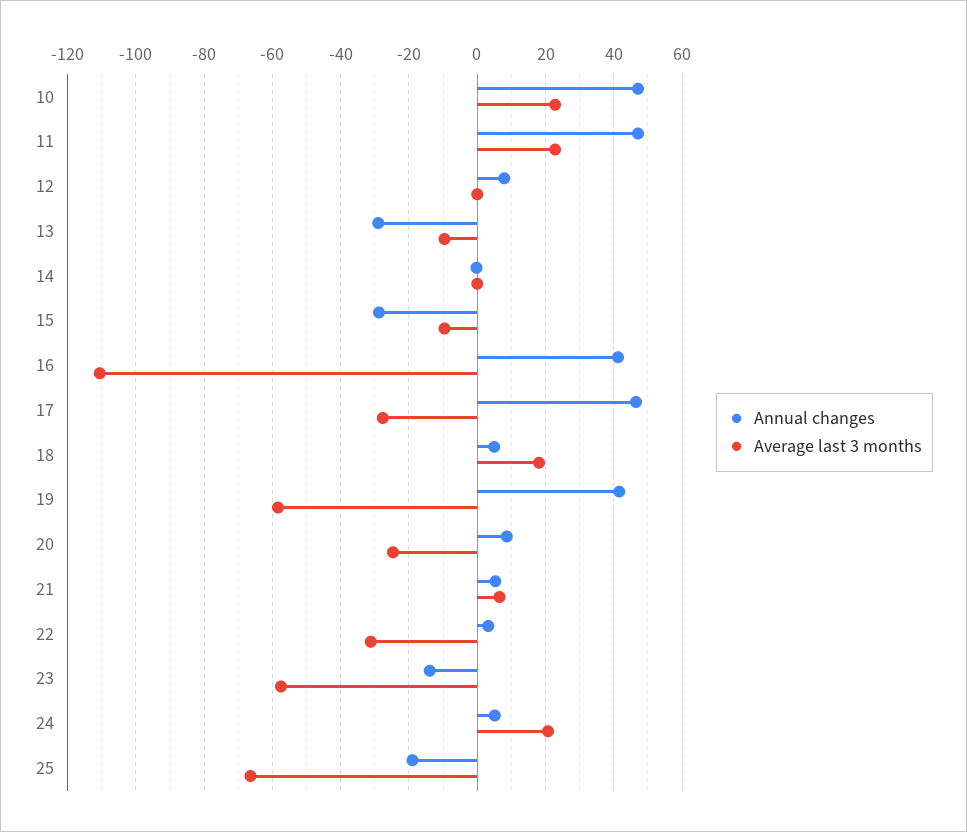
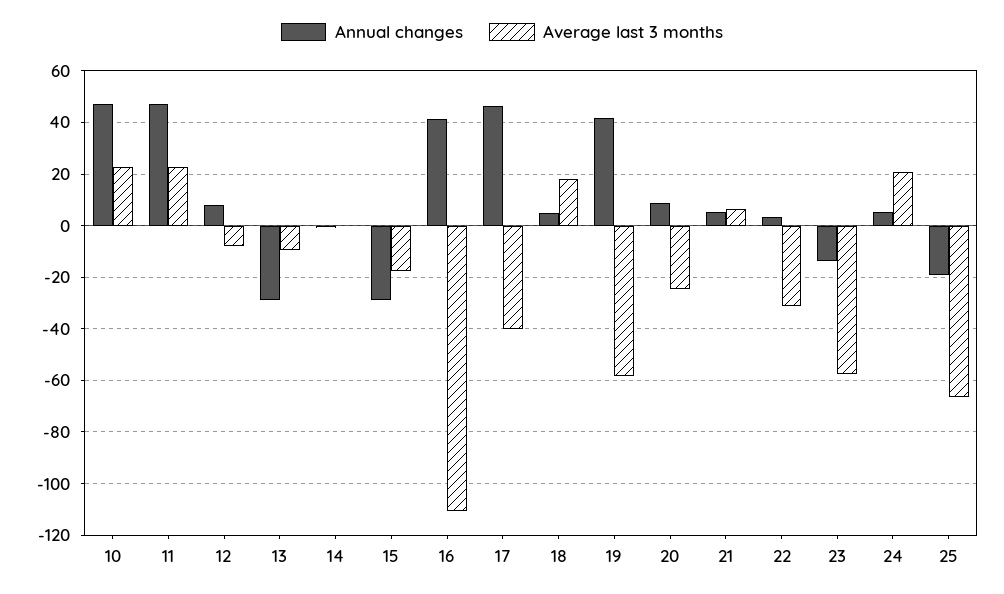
  {
    "Annual changes": {
      "10": 48,
      "11": 48,
      "12": 8,
      "13": -30,
      "14": 0,
      "15": -28,
      "16": 42,
      "17": 46,
      "18": 6,
      "19": 42,
      "20": 8,
      "21": 6,
      "22": 4,
      "23": -14,
      "24": 6,
      "25": -20
    },
    "Average last 3 months": {
      "10": 22,
      "11": 22,
-     "12": 0,
+     "12": -7.5,
      "13": -10,
      "14": 0,
-     "15": -10,
+     "15": -17.5,
      "16": -110,
-     "17": -28,
+     "17": -40,
      "18": 18,
      "19": -58,
      "20": -24,
      "21": 6,
      "22": -32,
      "23": -58,
      "24": 20,
      "25": -66
    }
  }

